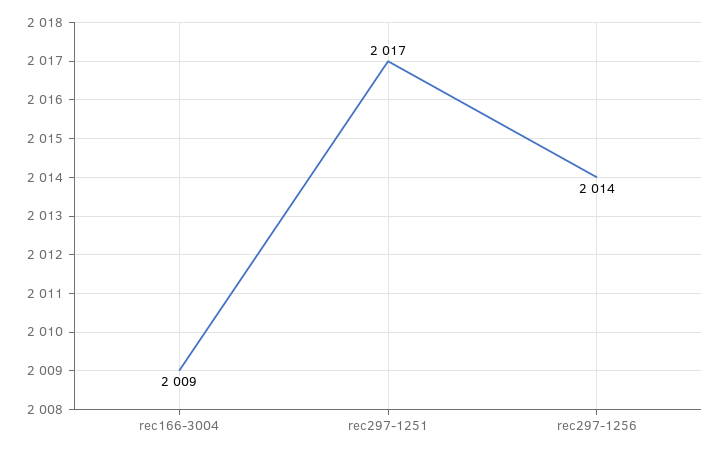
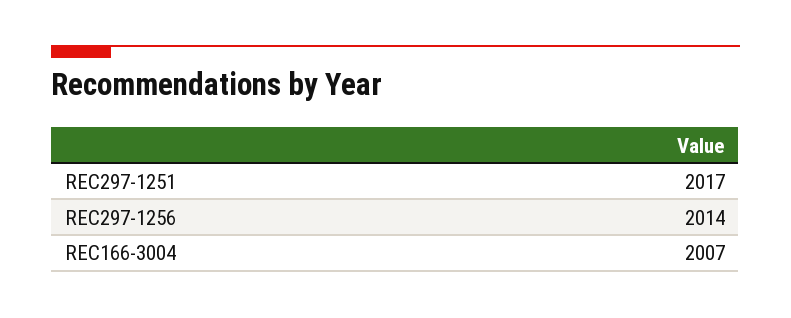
  {
-   "rec166-3004": 2009,
+   "rec166-3004": 2007,
    "rec297-1251": 2017,
    "rec297-1256": 2014
  }

